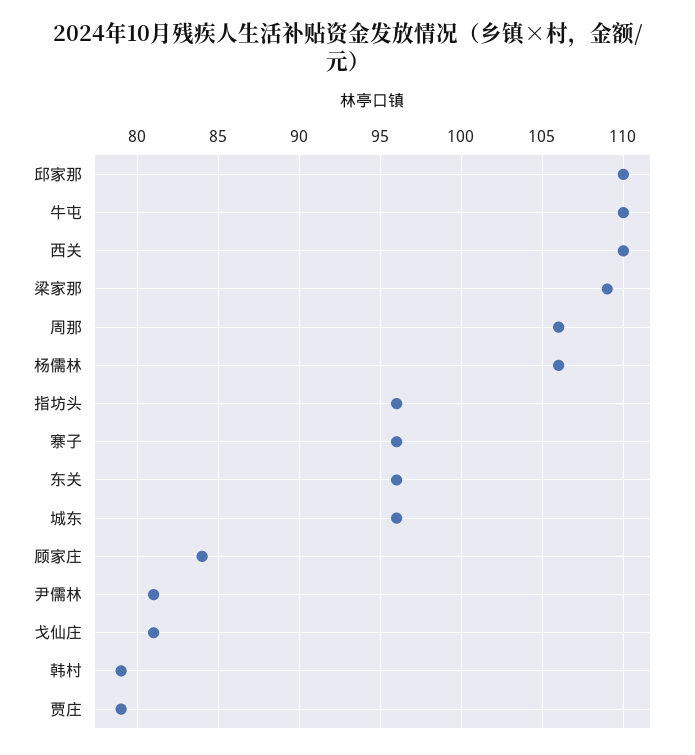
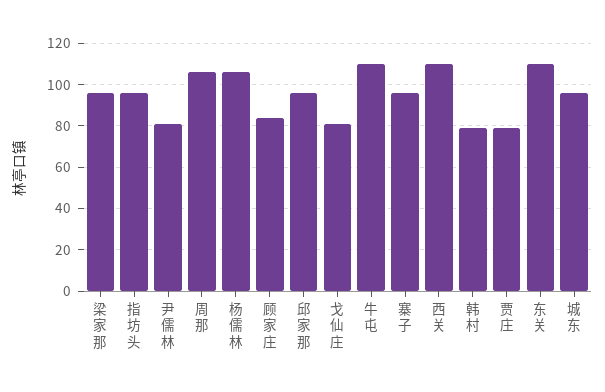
  {
-   "邱家那": 110,
+   "邱家那": 95,
    "牛屯": 110,
    "西关": 110,
-   "梁家那": 109,
+   "梁家那": 95,
    "周那": 106,
    "杨儒林": 106,
    "指坊头": 96,
    "寨子": 96,
-   "东关": 96,
+   "东关": 110,
    "城东": 96,
    "顾家庄": 84,
    "尹儒林": 81,
    "戈仙庄": 81,
    "韩村": 79,
    "贾庄": 79
  }

